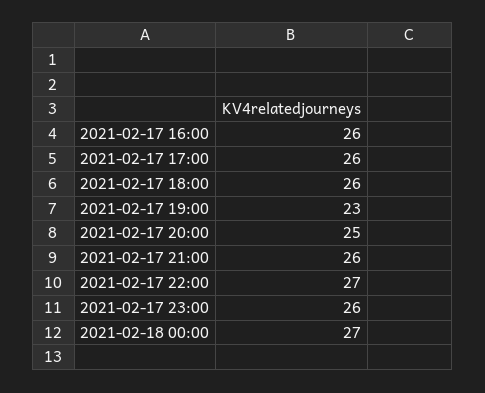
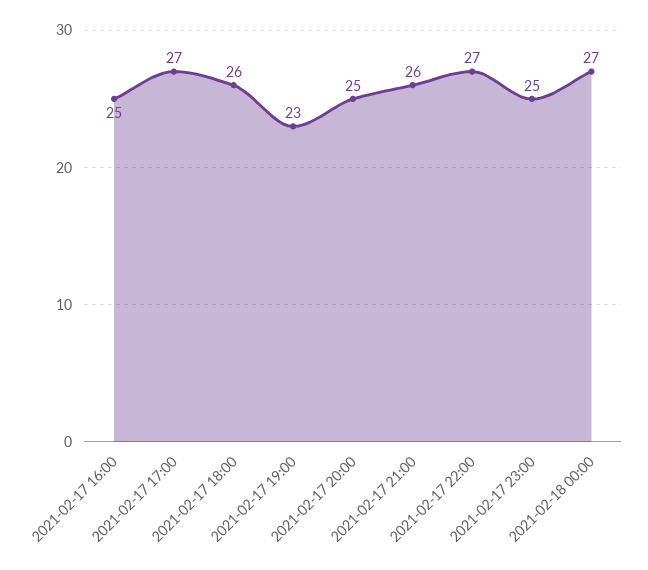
  {
-   "2021-02-17 16:00": 26,
+   "2021-02-17 16:00": 25,
-   "2021-02-17 17:00": 26,
+   "2021-02-17 17:00": 27,
    "2021-02-17 18:00": 26,
    "2021-02-17 19:00": 23,
    "2021-02-17 20:00": 25,
    "2021-02-17 21:00": 26,
    "2021-02-17 22:00": 27,
-   "2021-02-17 23:00": 26,
+   "2021-02-17 23:00": 25,
    "2021-02-18 00:00": 27
  }

